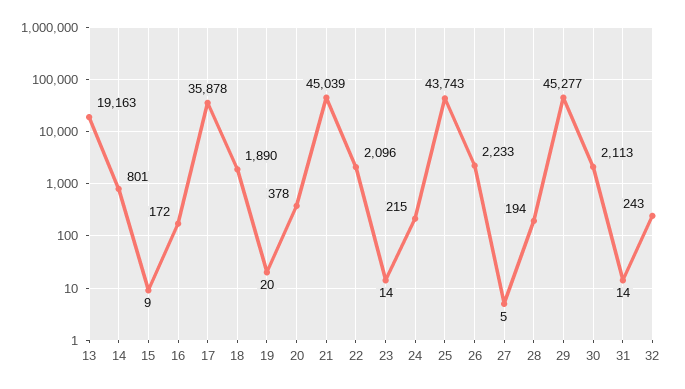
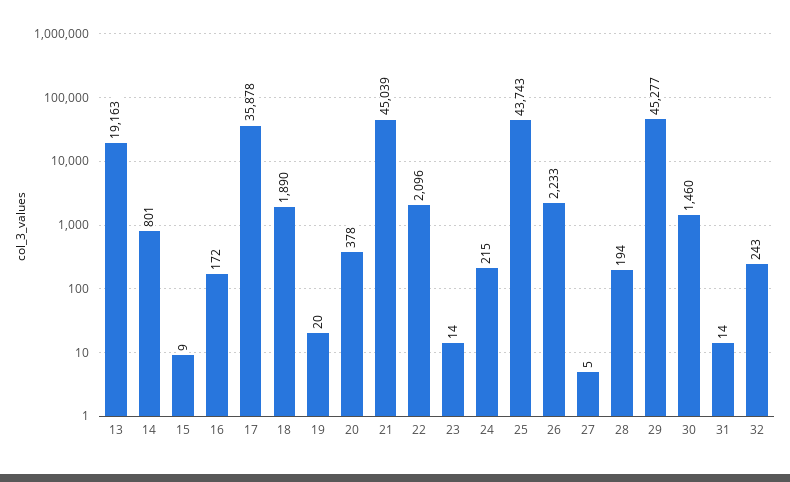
  {
    "13": 19163,
    "14": 801,
    "15": 9,
    "16": 172,
    "17": 35878,
    "18": 1890,
    "19": 20,
    "20": 378,
    "21": 45039,
    "22": 2096,
    "23": 14,
    "24": 215,
    "25": 43743,
    "26": 2233,
    "27": 5,
    "28": 194,
    "29": 45277,
-   "30": 2113,
+   "30": 1460,
    "31": 14,
    "32": 243
  }

